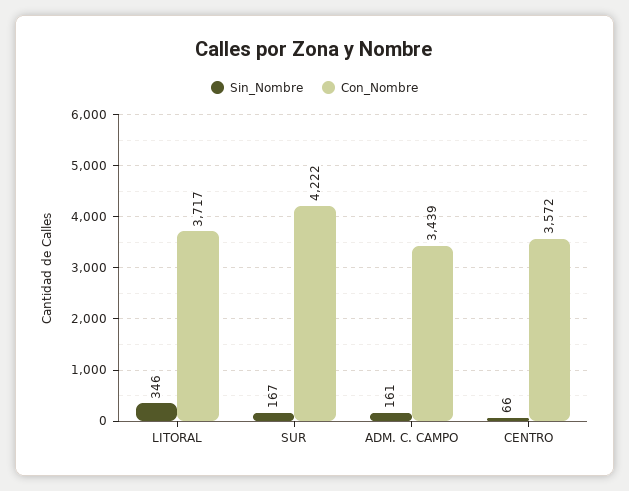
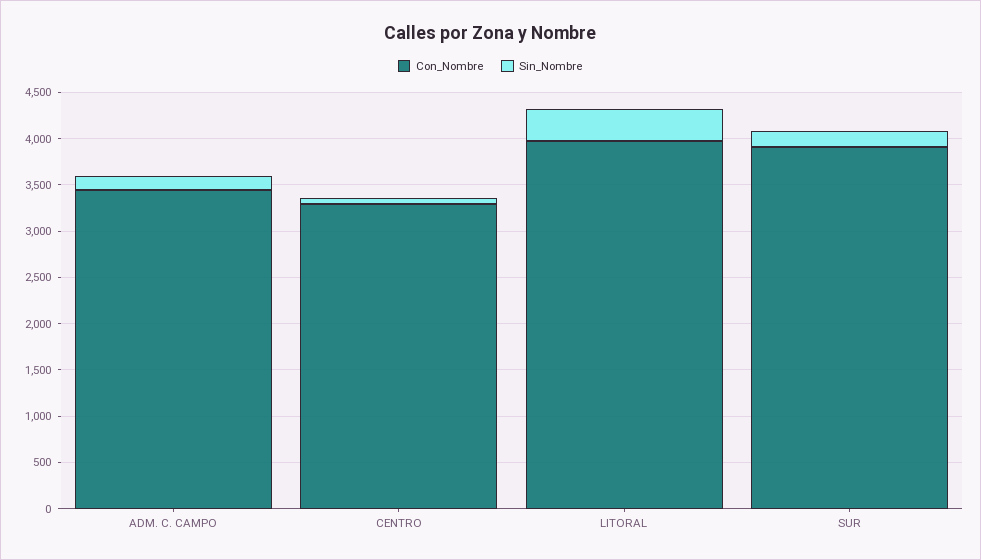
  {
    "Sin_Nombre": {
      "LITORAL": 346,
      "SUR": 167,
      "ADM. C. CAMPO": 161,
      "CENTRO": 66
    },
    "Con_Nombre": {
-     "LITORAL": 3717,
+     "LITORAL": 4000,
-     "SUR": 4222,
+     "SUR": 3900,
      "ADM. C. CAMPO": 3439,
-     "CENTRO": 3572
+     "CENTRO": 3300
    }
  }

